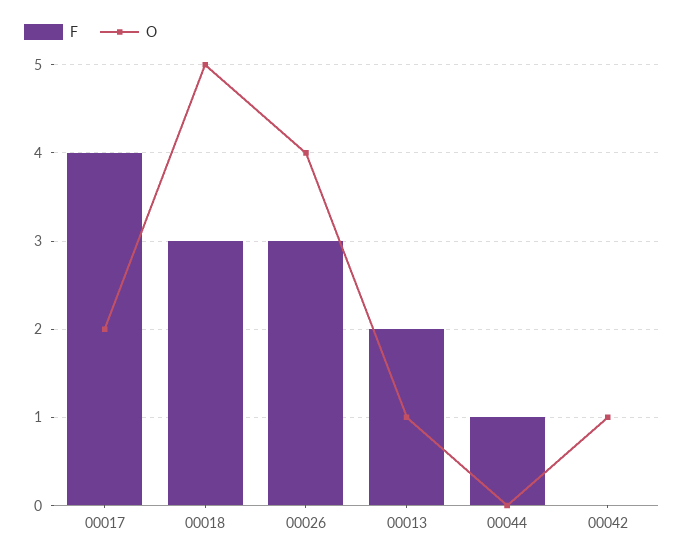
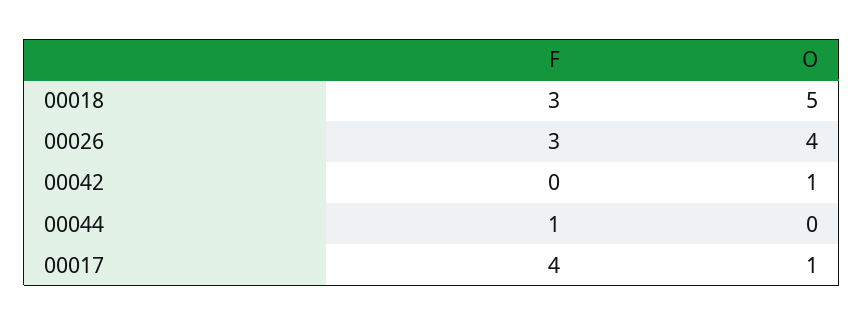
  {
    "F": {
      "00017": 4,
      "00018": 3,
      "00026": 3,
-     "00013": 2,
      "00044": 1,
      "00042": 0
    },
    "O": {
-     "00017": 2,
+     "00017": 1,
      "00018": 5,
      "00026": 4,
-     "00013": 1,
      "00044": 0,
      "00042": 1
    }
  }

